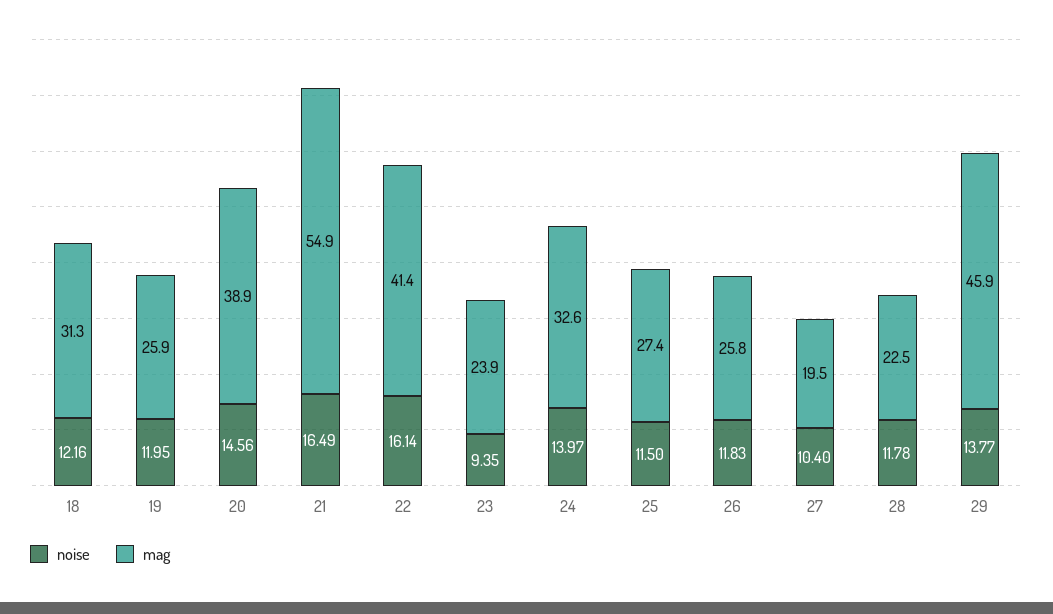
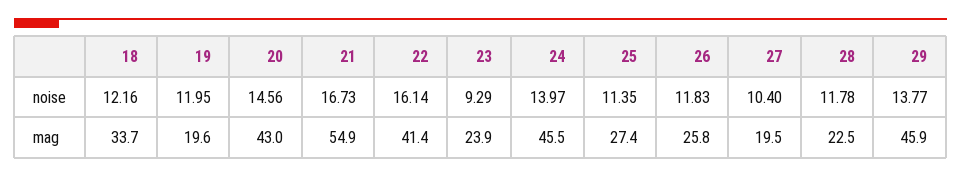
  {
    "noise": {
      "18": 12.16,
      "19": 11.95,
      "20": 14.56,
-     "21": 16.49,
+     "21": 16.73,
      "22": 16.14,
-     "23": 9.35,
+     "23": 9.29,
      "24": 13.97,
-     "25": 11.5,
+     "25": 11.35,
      "26": 11.83,
      "27": 10.4,
      "28": 11.78,
      "29": 13.77
    },
    "mag": {
-     "18": 31.3,
+     "18": 33.7,
-     "19": 25.9,
+     "19": 19.6,
-     "20": 38.9,
+     "20": 43,
      "21": 54.9,
      "22": 41.4,
      "23": 23.9,
-     "24": 32.6,
+     "24": 45.5,
      "25": 27.4,
      "26": 25.8,
      "27": 19.5,
      "28": 22.5,
      "29": 45.9
    }
  }

